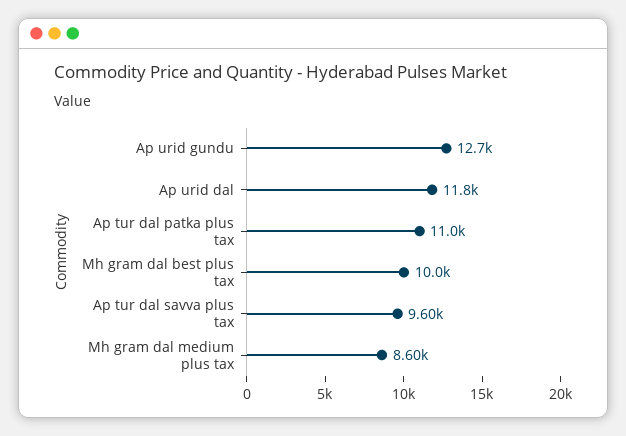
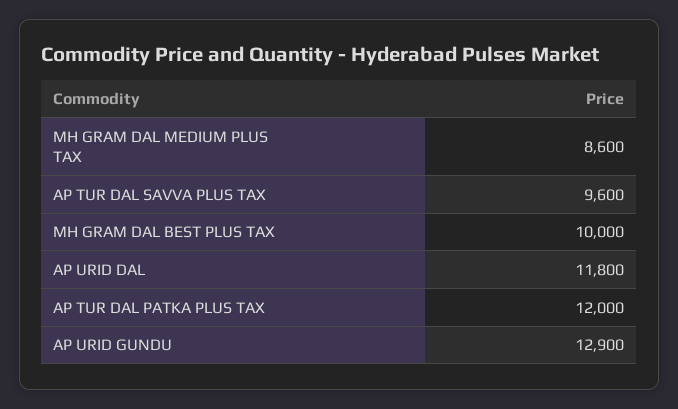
  {
-   "Ap urid gundu": 12700,
+   "Ap urid gundu": 12900,
    "Ap urid dal": 11800,
-   "Ap tur dal patka plus tax": 11000,
+   "Ap tur dal patka plus tax": 12000,
    "Mh gram dal best plus tax": 10000,
    "Ap tur dal savva plus tax": 9600,
    "Mh gram dal medium plus tax": 8600
  }

